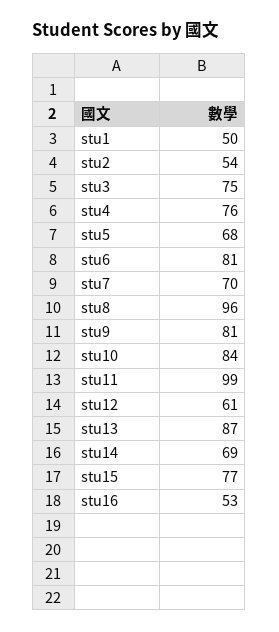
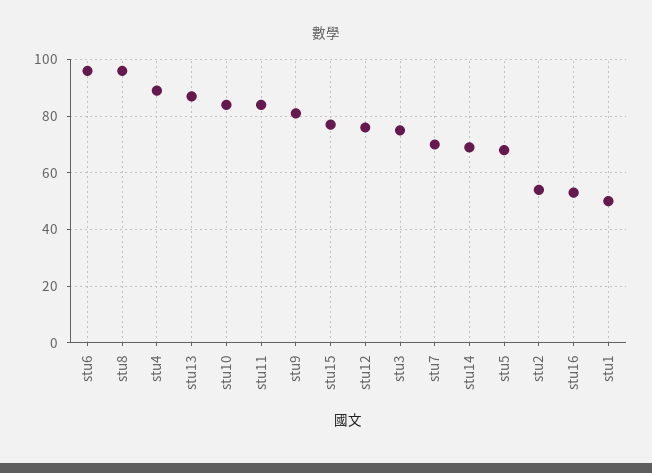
  {
    "stu1": 50,
    "stu2": 54,
    "stu3": 75,
-   "stu4": 76,
+   "stu4": 90,
    "stu5": 68,
-   "stu6": 81,
+   "stu6": 95,
    "stu7": 70,
    "stu8": 96,
    "stu9": 81,
    "stu10": 84,
-   "stu11": 99,
+   "stu11": 85,
-   "stu12": 61,
+   "stu12": 75,
    "stu13": 87,
    "stu14": 69,
    "stu15": 77,
    "stu16": 53
  }

